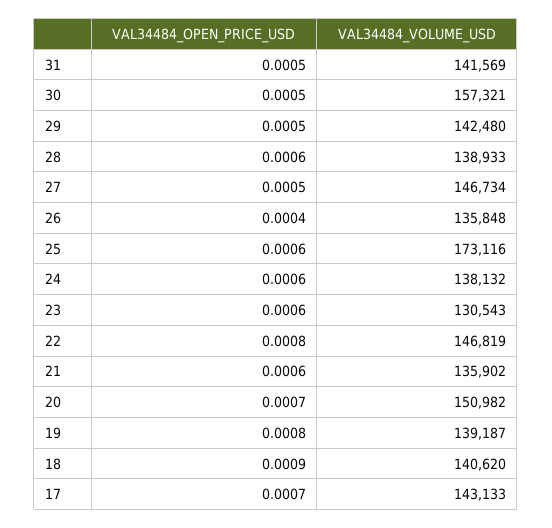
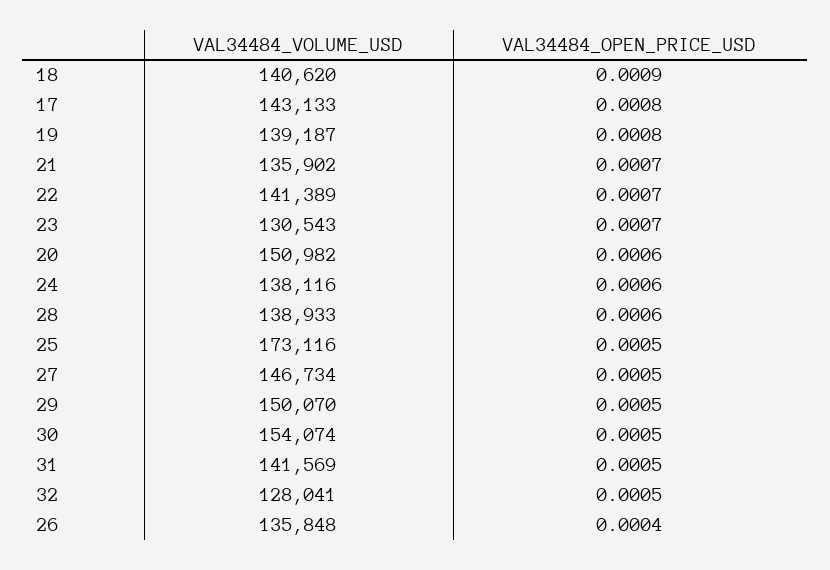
  {
    "VAL34484_OPEN_PRICE_USD": {
      "31": 0.0005,
      "30": 0.0005,
      "29": 0.0005,
      "28": 0.0006,
      "27": 0.0005,
      "26": 0.0004,
-     "25": 0.0006,
+     "25": 0.0005,
      "24": 0.0006,
-     "23": 0.0006,
+     "23": 0.0007,
-     "22": 0.0008,
+     "22": 0.0007,
-     "21": 0.0006,
+     "21": 0.0007,
-     "20": 0.0007,
+     "20": 0.0006,
      "19": 0.0008,
      "18": 0.0009,
-     "17": 0.0007
+     "17": 0.0008,
+     "32": 0.0005
    },
    "VAL34484_VOLUME_USD": {
      "31": 141569,
-     "30": 157321,
+     "30": 154074,
-     "29": 142480,
+     "29": 150070,
      "28": 138933,
      "27": 146734,
      "26": 135848,
      "25": 173116,
-     "24": 138132,
+     "24": 138116,
      "23": 130543,
-     "22": 146819,
+     "22": 141389,
      "21": 135902,
      "20": 150982,
      "19": 139187,
      "18": 140620,
-     "17": 143133
+     "17": 143133,
+     "32": 128041
    }
  }

